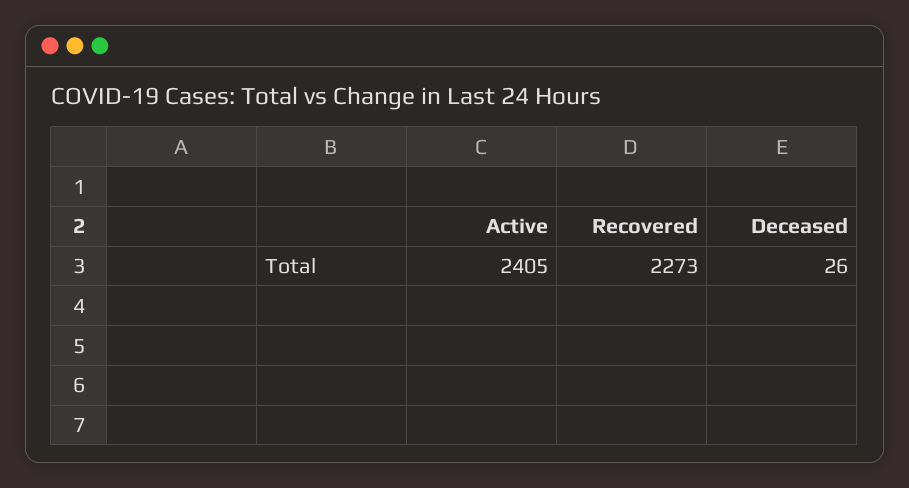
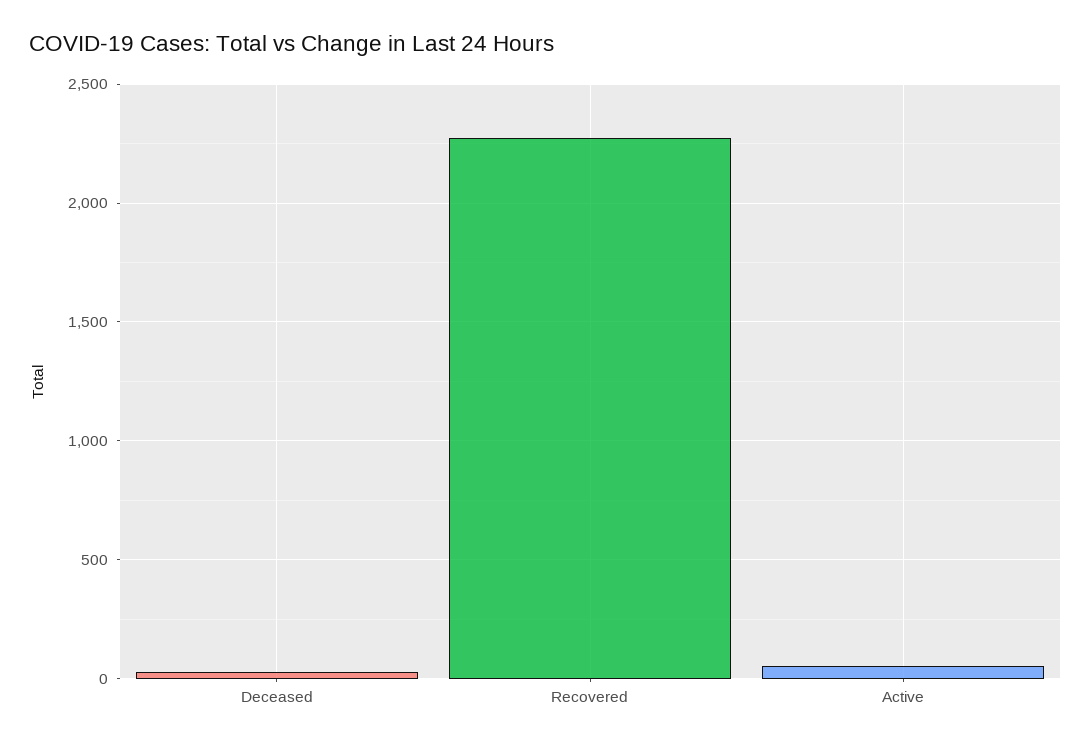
  {
-   "Active": 2405,
+   "Active": 50,
    "Recovered": 2273,
    "Deceased": 26
  }

